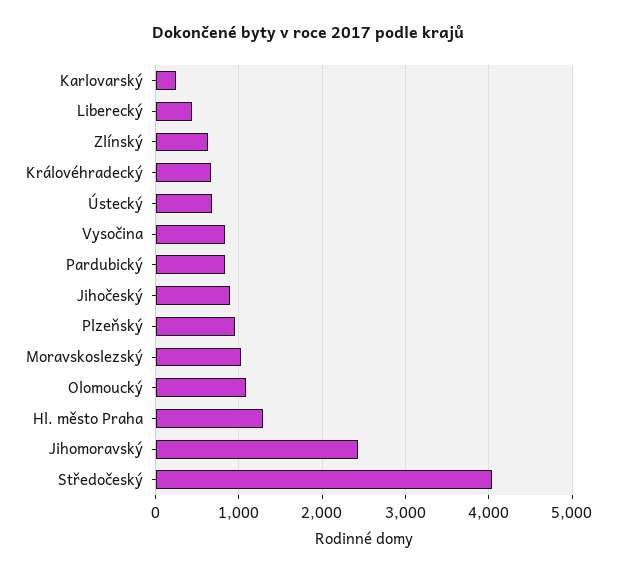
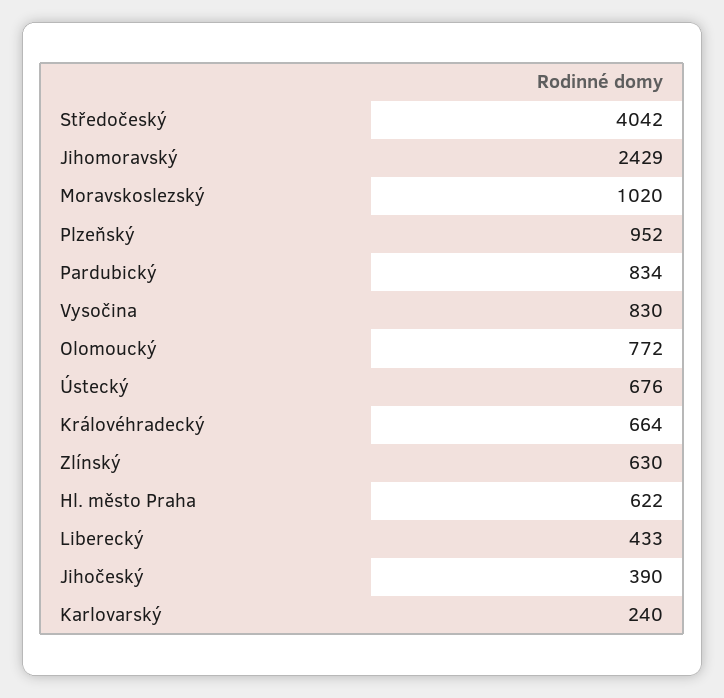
  {
    "Karlovarský": 240,
    "Liberecký": 433,
    "Zlínský": 630,
    "Královéhradecký": 664,
    "Ústecký": 676,
    "Vysočina": 830,
    "Pardubický": 834,
-   "Jihočeský": 900,
+   "Jihočeský": 390,
    "Plzeňský": 952,
    "Moravskoslezský": 1020,
-   "Olomoucký": 1100,
+   "Olomoucký": 772,
-   "Hl. město Praha": 1300,
+   "Hl. město Praha": 622,
    "Jihomoravský": 2429,
    "Středočeský": 4042
  }

